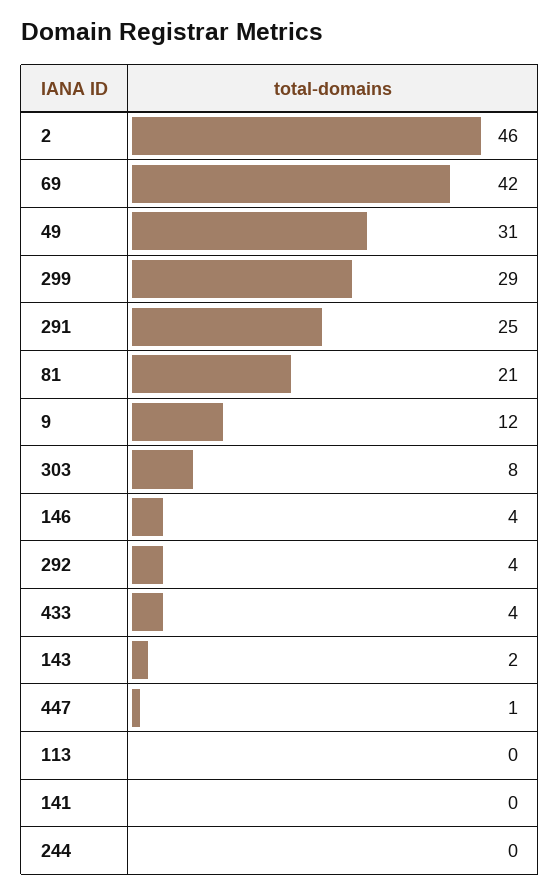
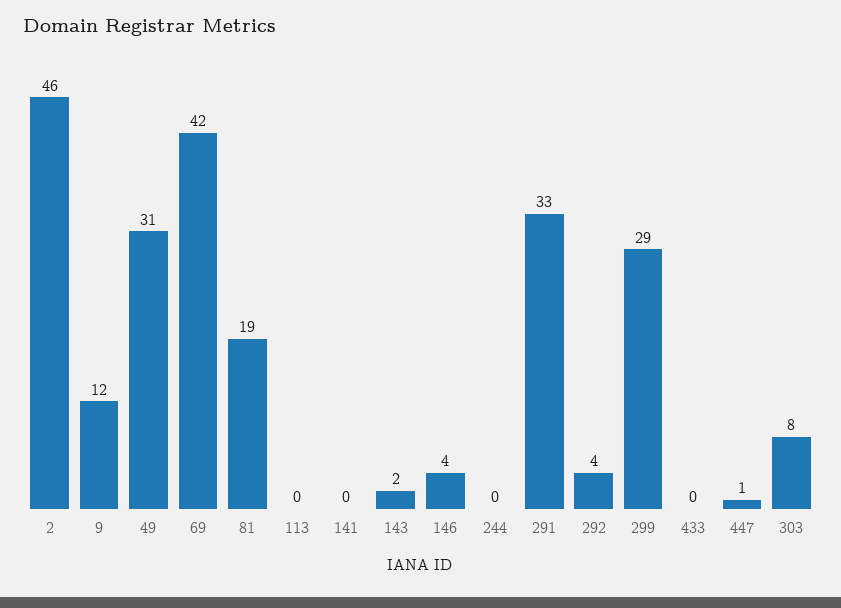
  {
    "2": 46,
    "69": 42,
    "49": 31,
    "299": 29,
-   "291": 25,
+   "291": 33,
-   "81": 21,
+   "81": 19,
    "9": 12,
    "303": 8,
    "146": 4,
    "292": 4,
-   "433": 4,
+   "433": 0,
    "143": 2,
    "447": 1,
    "113": 0,
    "141": 0,
    "244": 0
  }

